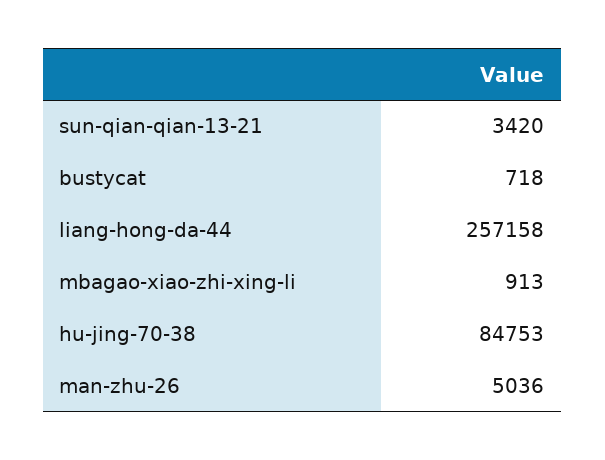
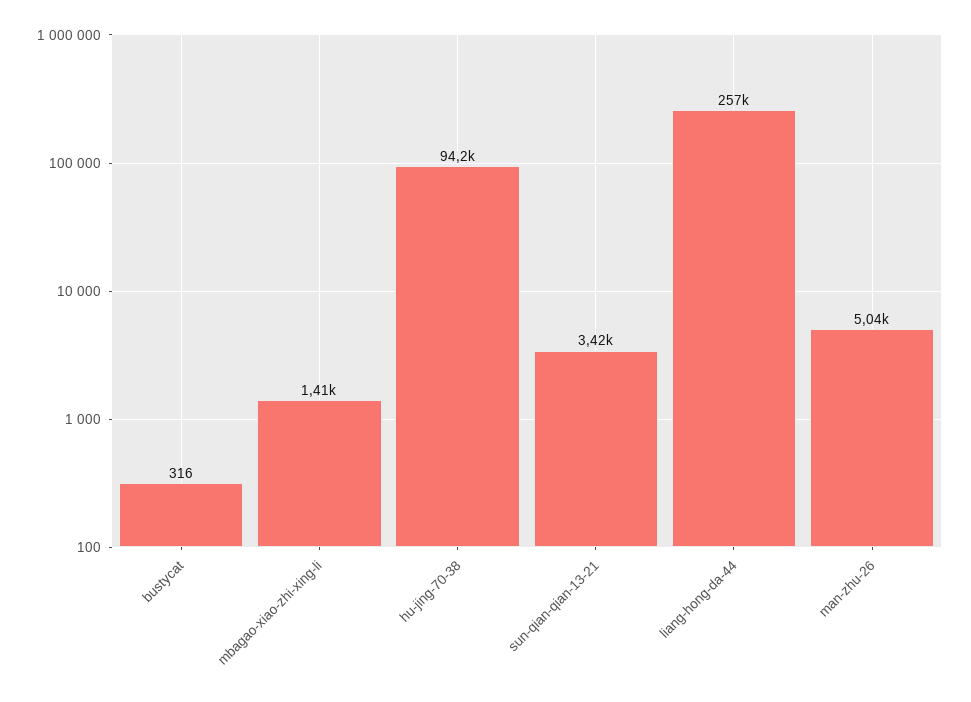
  {
    "sun-qian-qian-13-21": 3420,
-   "bustycat": 718,
+   "bustycat": 316,
    "liang-hong-da-44": 257158,
-   "mbagao-xiao-zhi-xing-li": 913,
+   "mbagao-xiao-zhi-xing-li": 1410,
-   "hu-jing-70-38": 84753,
+   "hu-jing-70-38": 94200,
    "man-zhu-26": 5036
  }

